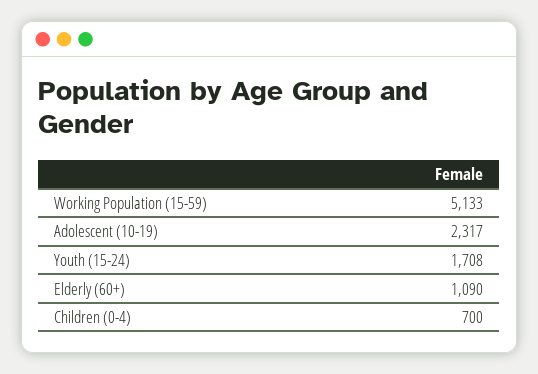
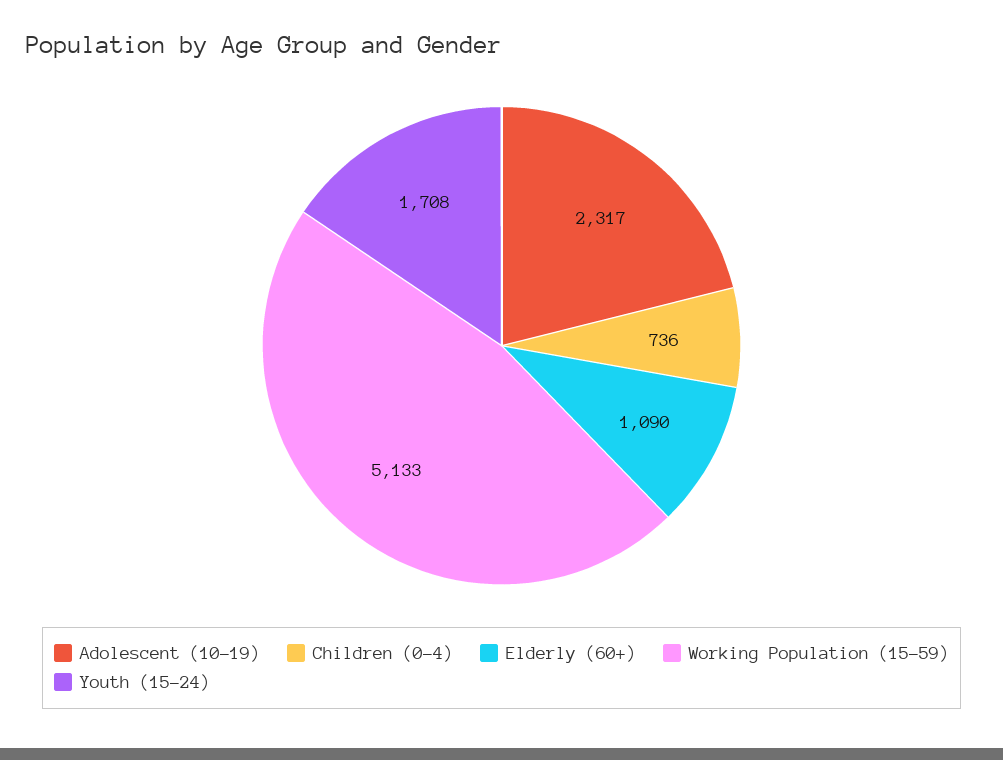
  {
    "Working Population (15-59)": 5133,
    "Adolescent (10-19)": 2317,
    "Youth (15-24)": 1708,
    "Elderly (60+)": 1090,
-   "Children (0-4)": 700
+   "Children (0-4)": 736
  }

